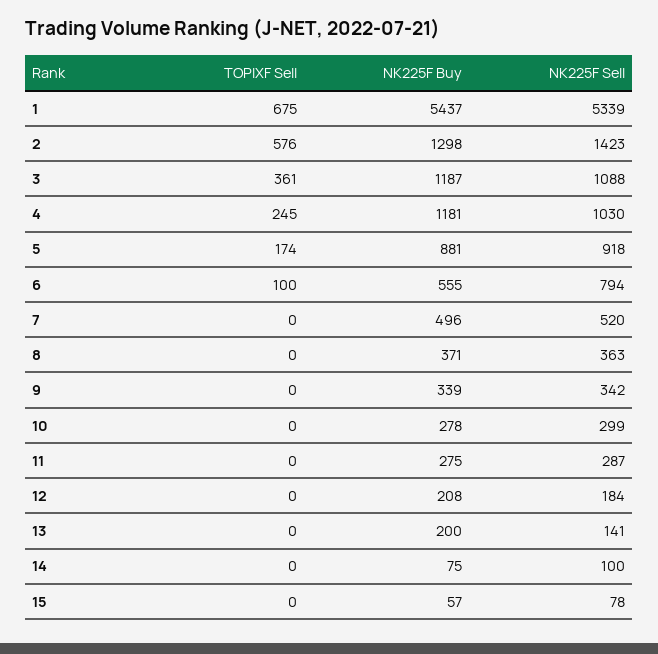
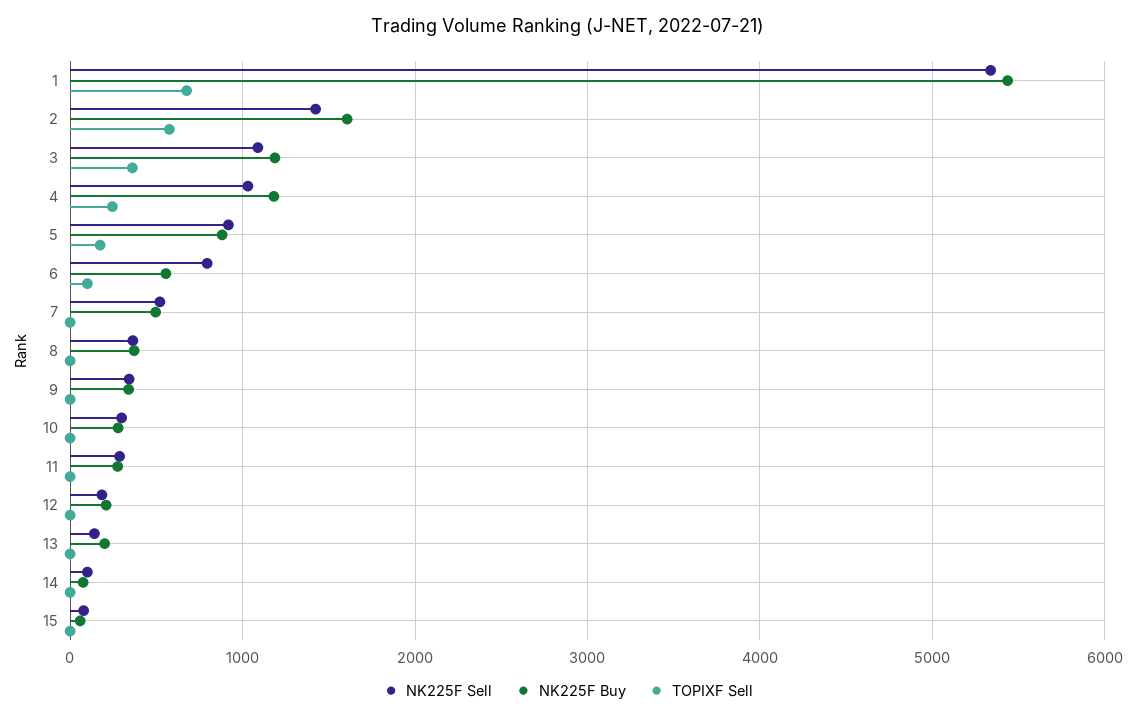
  {
    "TOPIXF Sell": {
      "1": 675,
      "2": 576,
      "3": 361,
      "4": 245,
      "5": 174,
      "6": 100,
      "7": 0,
      "8": 0,
      "9": 0,
      "10": 0,
      "11": 0,
      "12": 0,
      "13": 0,
      "14": 0,
      "15": 0
    },
    "NK225F Buy": {
      "1": 5437,
-     "2": 1298,
+     "2": 1600,
      "3": 1187,
      "4": 1181,
      "5": 881,
      "6": 555,
      "7": 496,
      "8": 371,
      "9": 339,
      "10": 278,
      "11": 275,
      "12": 208,
      "13": 200,
      "14": 75,
      "15": 57
    },
    "NK225F Sell": {
      "1": 5339,
      "2": 1423,
      "3": 1088,
      "4": 1030,
      "5": 918,
      "6": 794,
      "7": 520,
      "8": 363,
      "9": 342,
      "10": 299,
      "11": 287,
      "12": 184,
      "13": 141,
      "14": 100,
      "15": 78
    }
  }

